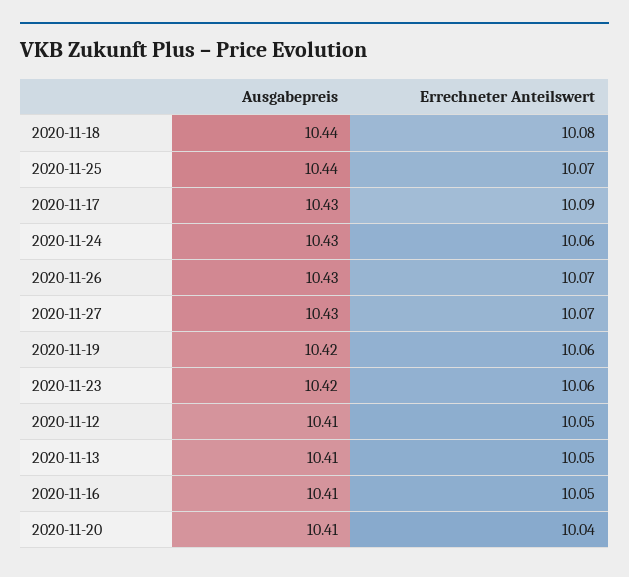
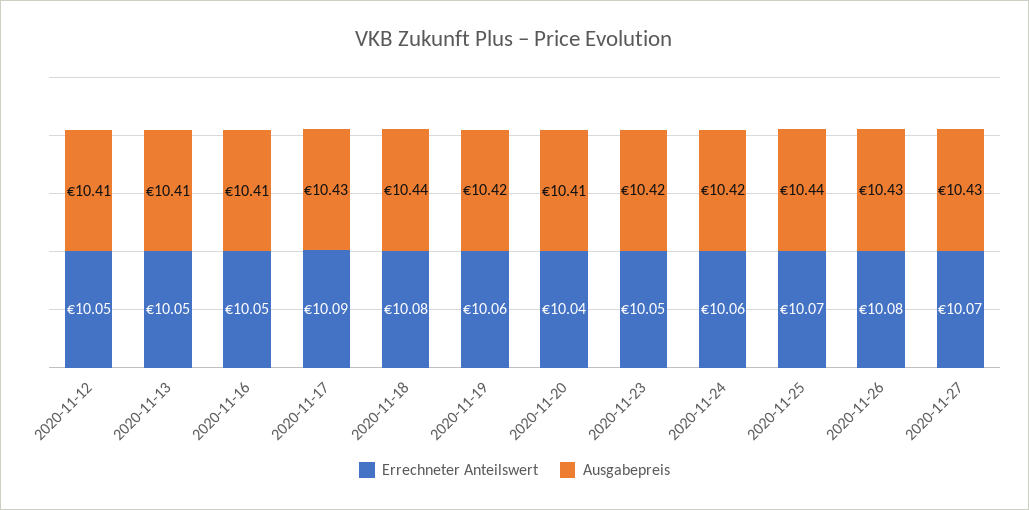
  {
    "Ausgabepreis": {
      "2020-11-18": 10.44,
      "2020-11-25": 10.44,
      "2020-11-17": 10.43,
-     "2020-11-24": 10.43,
+     "2020-11-24": 10.42,
      "2020-11-26": 10.43,
      "2020-11-27": 10.43,
      "2020-11-19": 10.42,
      "2020-11-23": 10.42,
      "2020-11-12": 10.41,
      "2020-11-13": 10.41,
      "2020-11-16": 10.41,
      "2020-11-20": 10.41
    },
    "Errechneter Anteilswert": {
      "2020-11-18": 10.08,
      "2020-11-25": 10.07,
      "2020-11-17": 10.09,
      "2020-11-24": 10.06,
-     "2020-11-26": 10.07,
+     "2020-11-26": 10.08,
      "2020-11-27": 10.07,
      "2020-11-19": 10.06,
-     "2020-11-23": 10.06,
+     "2020-11-23": 10.05,
      "2020-11-12": 10.05,
      "2020-11-13": 10.05,
      "2020-11-16": 10.05,
      "2020-11-20": 10.04
    }
  }

